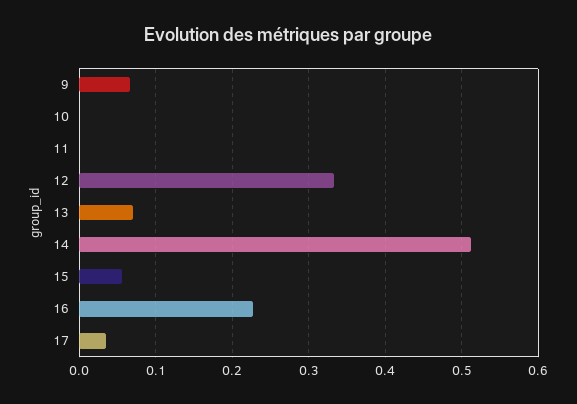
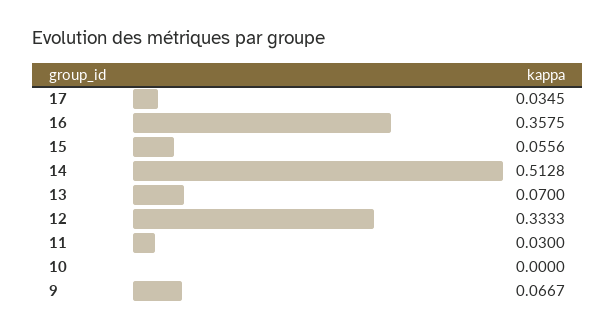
  {
    "9": 0.0667,
    "10": 0,
-   "11": 0,
+   "11": 0.03,
    "12": 0.3333,
    "13": 0.07,
    "14": 0.5128,
    "15": 0.0556,
-   "16": 0.23,
+   "16": 0.3575,
    "17": 0.0345
  }

